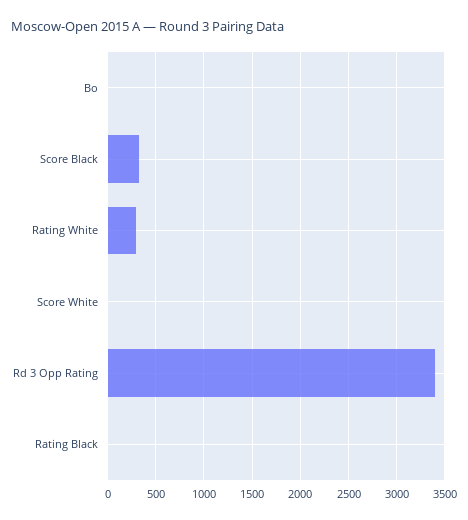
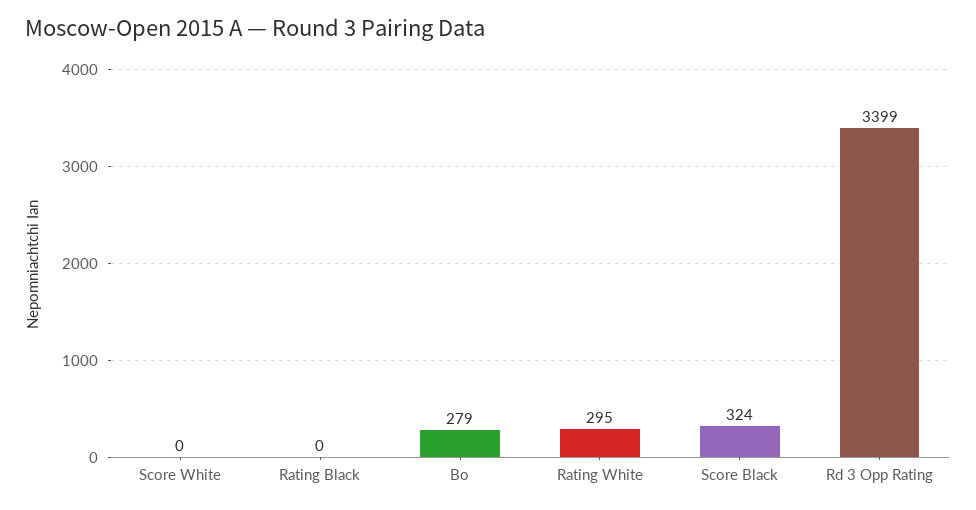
  {
-   "Bo": 0,
+   "Bo": 279,
    "Score Black": 324,
    "Rating White": 295,
    "Score White": 0,
    "Rd 3 Opp Rating": 3399,
    "Rating Black": 0
  }

